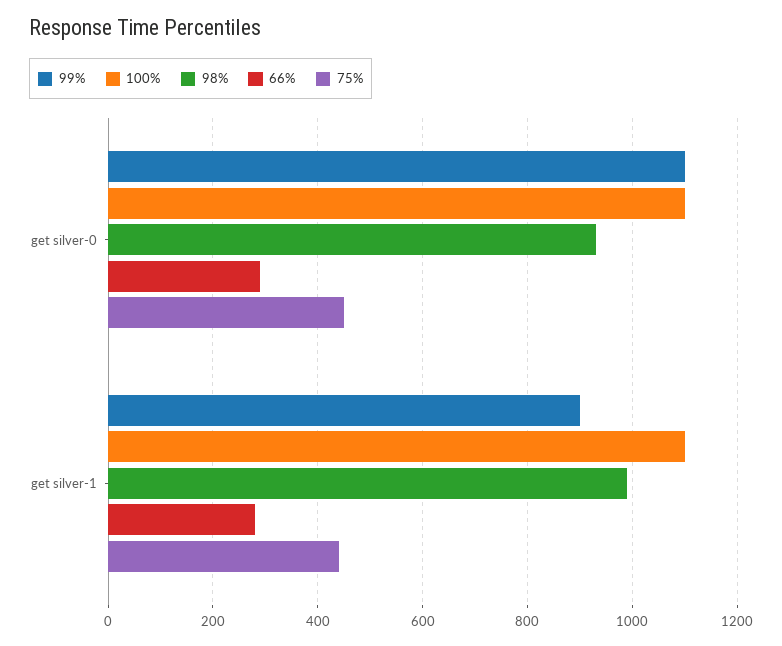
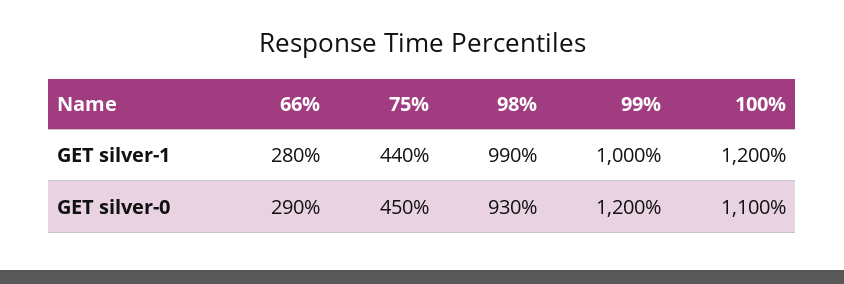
  {
    "99%": {
-     "get silver-0": 1100,
+     "get silver-0": 1200,
-     "get silver-1": 900
+     "get silver-1": 1000
    },
    "100%": {
      "get silver-0": 1100,
-     "get silver-1": 1100
+     "get silver-1": 1200
    },
    "98%": {
      "get silver-0": 930,
      "get silver-1": 990
    },
    "66%": {
      "get silver-0": 290,
      "get silver-1": 280
    },
    "75%": {
      "get silver-0": 450,
      "get silver-1": 440
    }
  }

